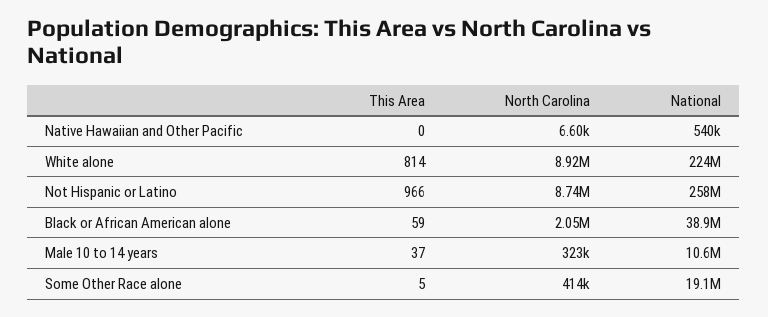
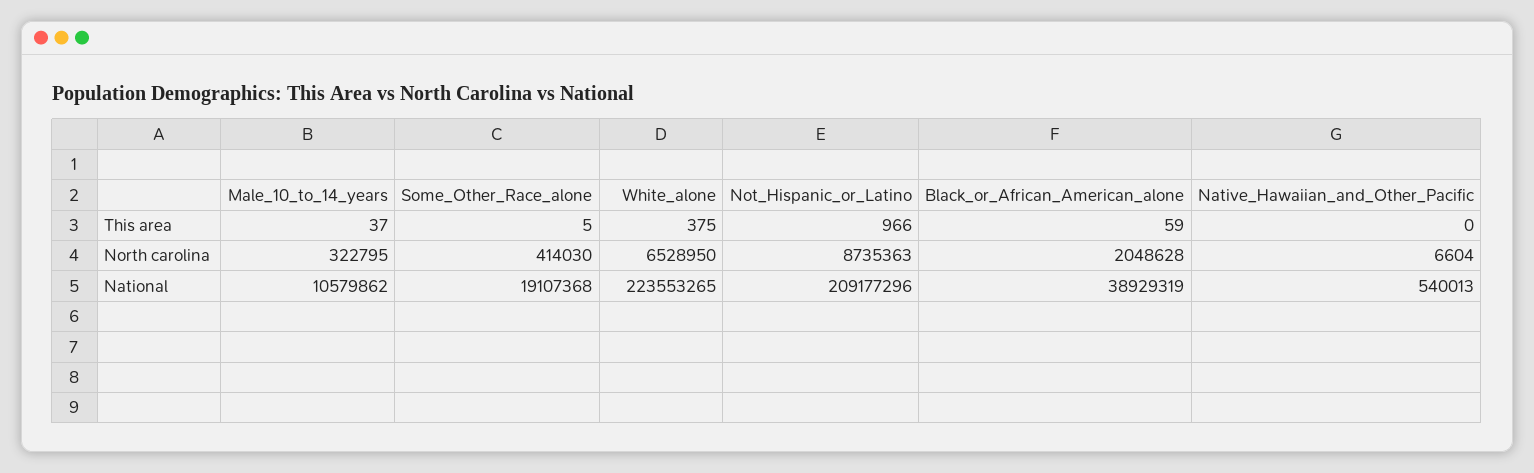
  {
    "This Area": {
      "Native Hawaiian and Other Pacific": 0,
-     "White alone": 814,
+     "White alone": 375,
      "Not Hispanic or Latino": 966,
      "Black or African American alone": 59,
      "Male 10 to 14 years": 37,
      "Some Other Race alone": 5
    },
    "North Carolina": {
      "Native Hawaiian and Other Pacific": 6604,
-     "White alone": 8920000,
+     "White alone": 6528950,
      "Not Hispanic or Latino": 8735363,
      "Black or African American alone": 2048628,
      "Male 10 to 14 years": 322795,
      "Some Other Race alone": 414030
    },
    "National": {
      "Native Hawaiian and Other Pacific": 540013,
      "White alone": 223553265,
-     "Not Hispanic or Latino": 258000000,
+     "Not Hispanic or Latino": 209177296,
      "Black or African American alone": 38929319,
      "Male 10 to 14 years": 10579862,
      "Some Other Race alone": 19107368
    }
  }

